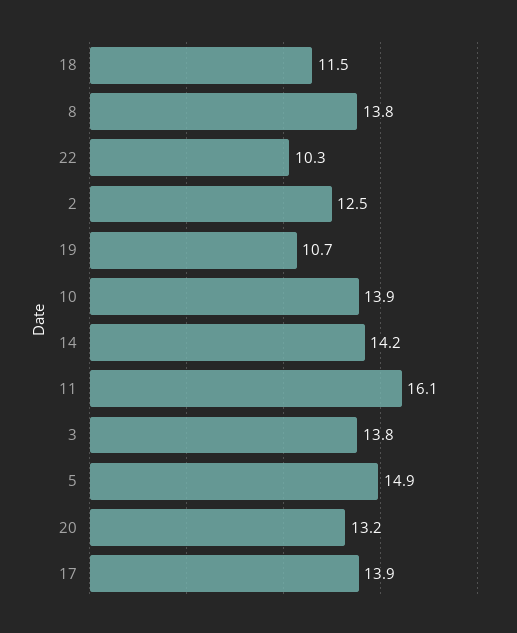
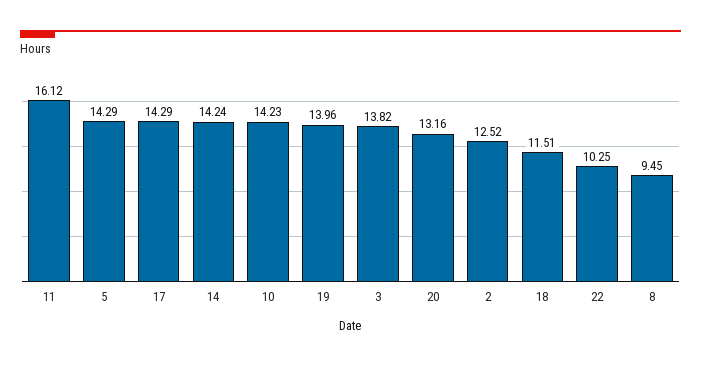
  {
    "18": 11.51,
-   "8": 13.8,
+   "8": 9.45,
    "22": 10.25,
    "2": 12.52,
-   "19": 10.7,
+   "19": 13.96,
-   "10": 13.9,
+   "10": 14.23,
    "14": 14.24,
    "11": 16.12,
    "3": 13.82,
-   "5": 14.9,
+   "5": 14.29,
    "20": 13.16,
-   "17": 13.9
+   "17": 14.29
  }

